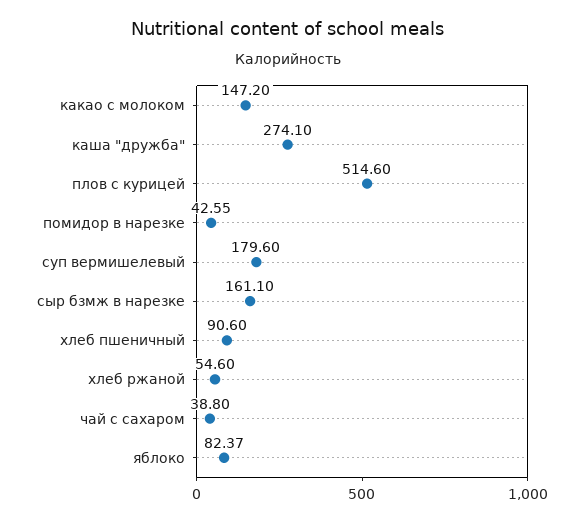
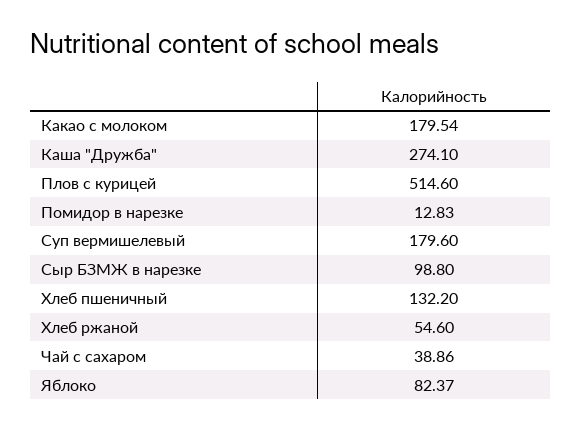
  {
-   "какао с молоком": 147.2,
+   "какао с молоком": 179.54,
    "каша \"дружба\"": 274.1,
    "плов с курицей": 514.6,
-   "помидор в нарезке": 42.55,
+   "помидор в нарезке": 12.83,
    "суп вермишелевый": 179.6,
-   "сыр бзмж в нарезке": 161.1,
+   "сыр бзмж в нарезке": 98.8,
-   "хлеб пшеничный": 90.6,
+   "хлеб пшеничный": 132.2,
    "хлеб ржаной": 54.6,
-   "чай с сахаром": 38.8,
+   "чай с сахаром": 38.86,
    "яблоко": 82.37
  }

